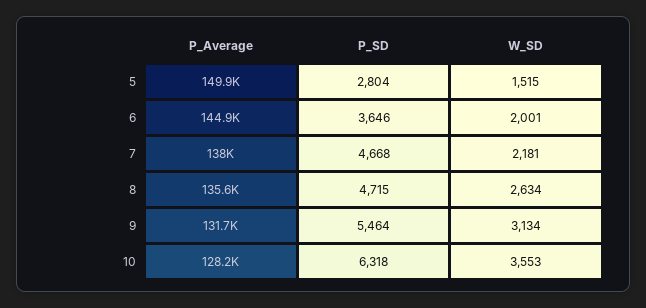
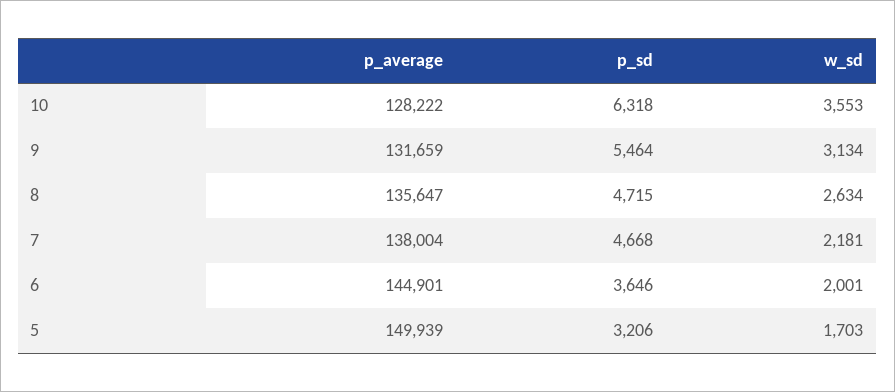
  {
    "P_Average": {
      "5": 149939,
      "6": 144901,
      "7": 138004,
      "8": 135647,
      "9": 131659,
      "10": 128222
    },
    "P_SD": {
-     "5": 2804,
+     "5": 3206,
      "6": 3646,
      "7": 4668,
      "8": 4715,
      "9": 5464,
      "10": 6318
    },
    "W_SD": {
-     "5": 1515,
+     "5": 1703,
      "6": 2001,
      "7": 2181,
      "8": 2634,
      "9": 3134,
      "10": 3553
    }
  }

